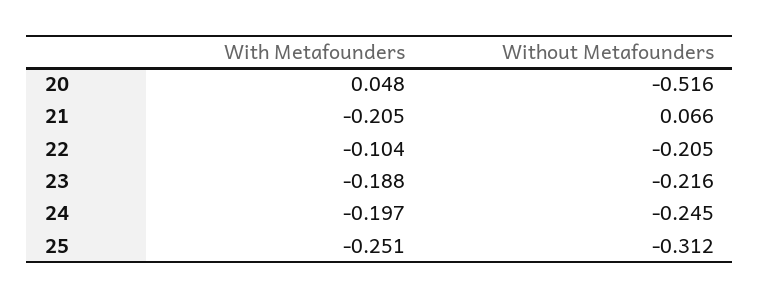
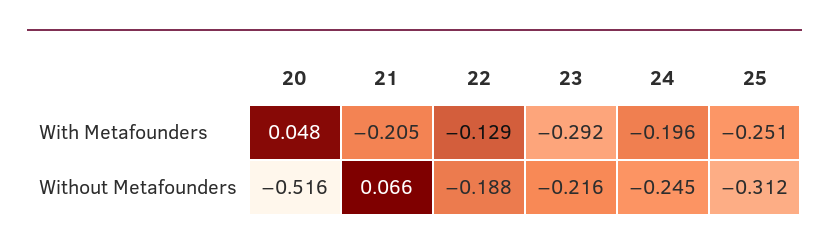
  {
    "With Metafounders": {
      "20": 0.048,
      "21": -0.205,
-     "22": -0.104,
+     "22": -0.129,
-     "23": -0.188,
+     "23": -0.292,
-     "24": -0.197,
+     "24": -0.196,
      "25": -0.251
    },
    "Without Metafounders": {
      "20": -0.516,
      "21": 0.066,
-     "22": -0.205,
+     "22": -0.188,
      "23": -0.216,
      "24": -0.245,
      "25": -0.312
    }
  }

